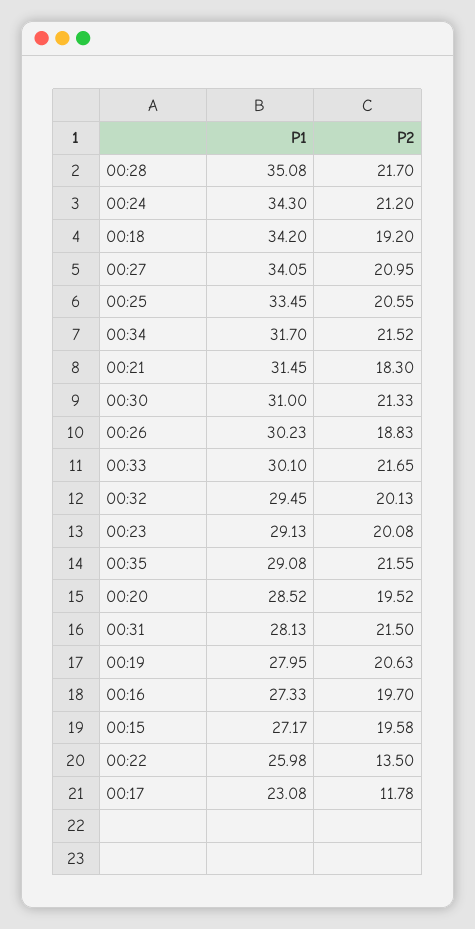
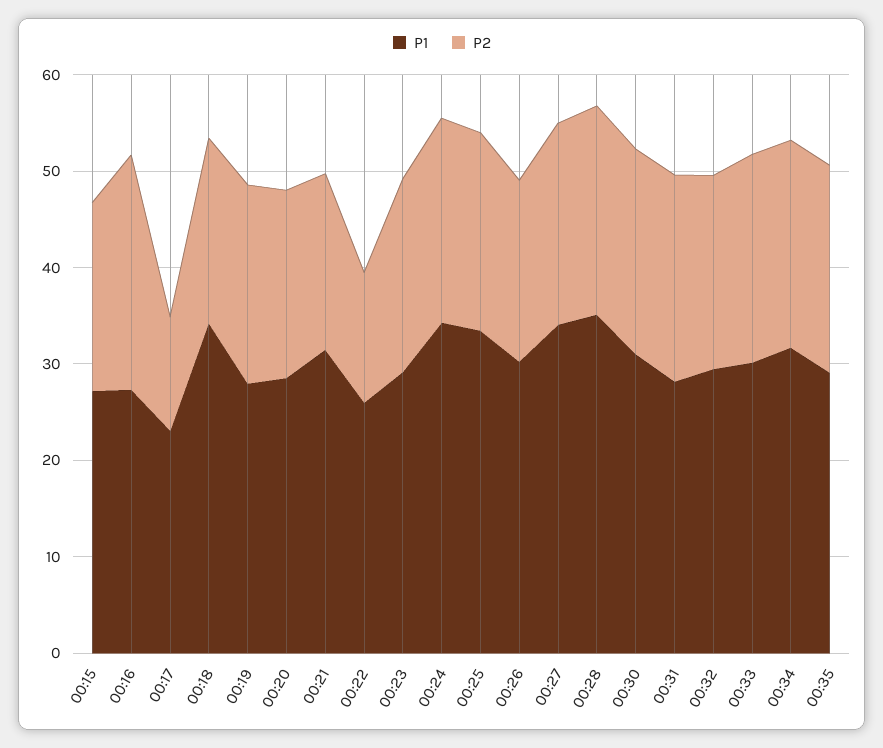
  {
    "P1": {
      "00:28": 35.08,
      "00:24": 34.3,
      "00:18": 34.2,
      "00:27": 34.05,
      "00:25": 33.45,
      "00:34": 31.7,
      "00:21": 31.45,
      "00:30": 31,
      "00:26": 30.23,
      "00:33": 30.1,
      "00:32": 29.45,
      "00:23": 29.13,
      "00:35": 29.08,
      "00:20": 28.52,
      "00:31": 28.13,
      "00:19": 27.95,
      "00:16": 27.33,
      "00:15": 27.17,
      "00:22": 25.98,
      "00:17": 23.08
    },
    "P2": {
      "00:28": 21.7,
      "00:24": 21.2,
      "00:18": 19.2,
      "00:27": 20.95,
      "00:25": 20.55,
      "00:34": 21.52,
      "00:21": 18.3,
      "00:30": 21.33,
      "00:26": 18.83,
      "00:33": 21.65,
      "00:32": 20.13,
      "00:23": 20.08,
      "00:35": 21.55,
      "00:20": 19.52,
      "00:31": 21.5,
      "00:19": 20.63,
-     "00:16": 19.7,
+     "00:16": 24,
      "00:15": 19.58,
      "00:22": 13.5,
      "00:17": 11.78
    }
  }

